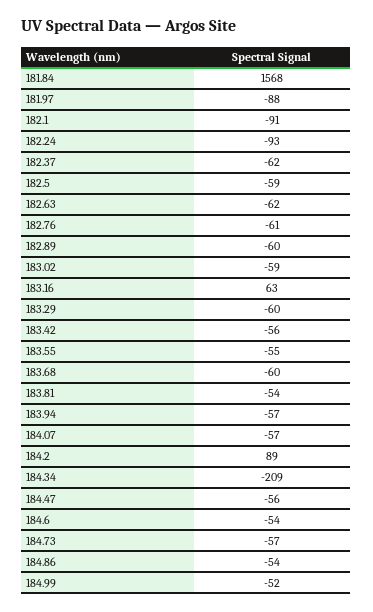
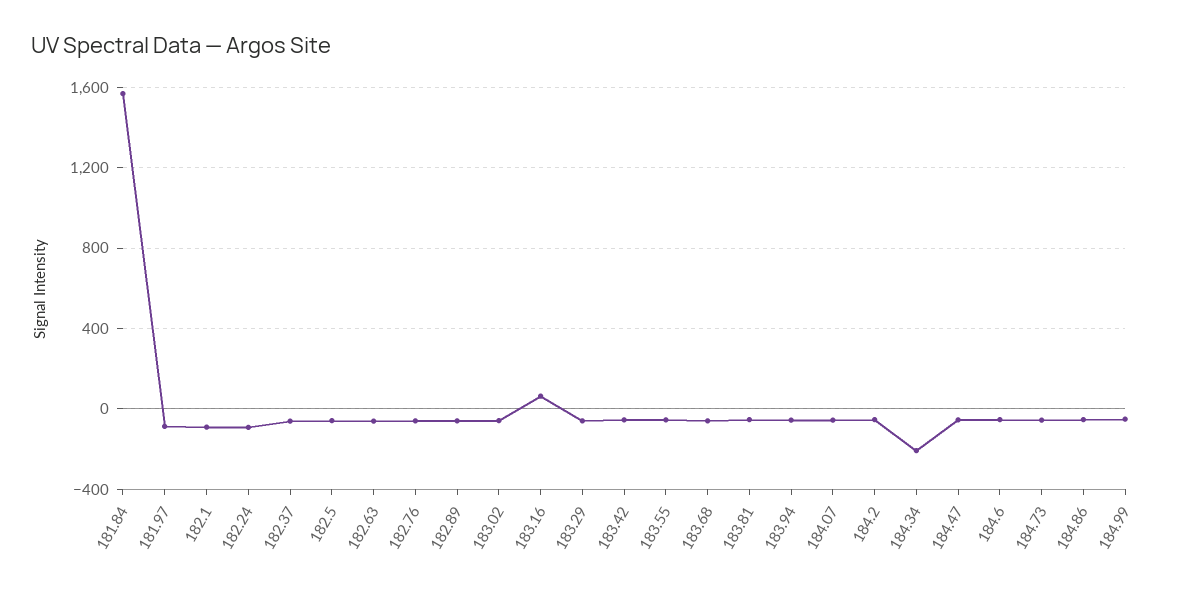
  {
    "181.84": 1568,
    "181.97": -88,
    "182.1": -91,
    "182.24": -93,
    "182.37": -62,
    "182.5": -59,
    "182.63": -62,
    "182.76": -61,
    "182.89": -60,
    "183.02": -59,
    "183.16": 63,
    "183.29": -60,
    "183.42": -56,
    "183.55": -55,
    "183.68": -60,
    "183.81": -54,
    "183.94": -57,
    "184.07": -57,
-   "184.2": 89,
+   "184.2": -50,
    "184.34": -209,
    "184.47": -56,
    "184.6": -54,
    "184.73": -57,
    "184.86": -54,
    "184.99": -52
  }

